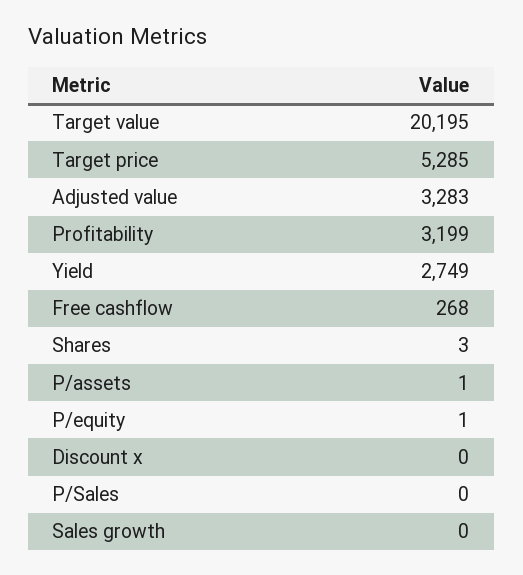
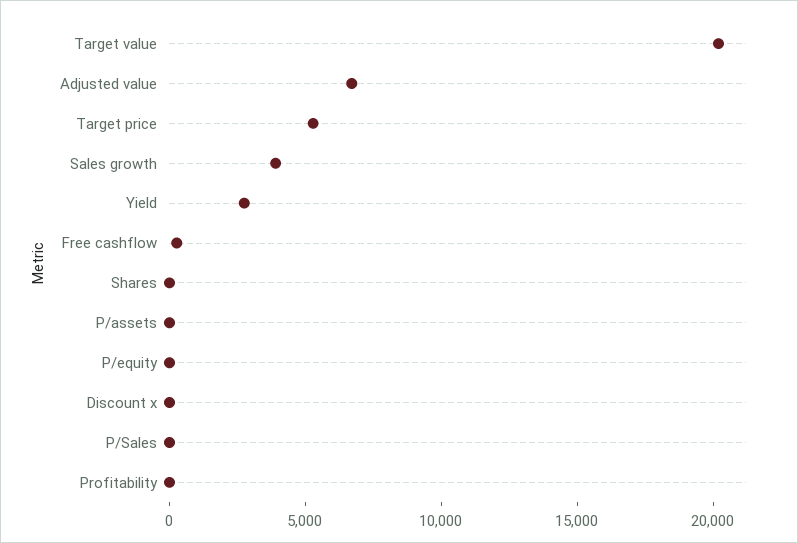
  {
    "Target value": 20195,
    "Target price": 5285,
-   "Adjusted value": 3283,
+   "Adjusted value": 7000,
-   "Profitability": 3199,
+   "Profitability": 0,
    "Yield": 2749,
    "Free cashflow": 268,
    "Shares": 3,
    "P/assets": 1,
    "P/equity": 1,
    "Discount x": 0,
    "P/Sales": 0,
-   "Sales growth": 0
+   "Sales growth": 4000
  }

